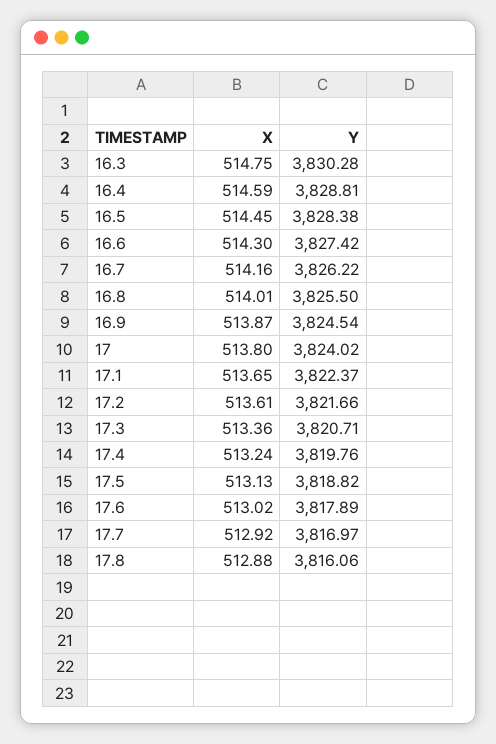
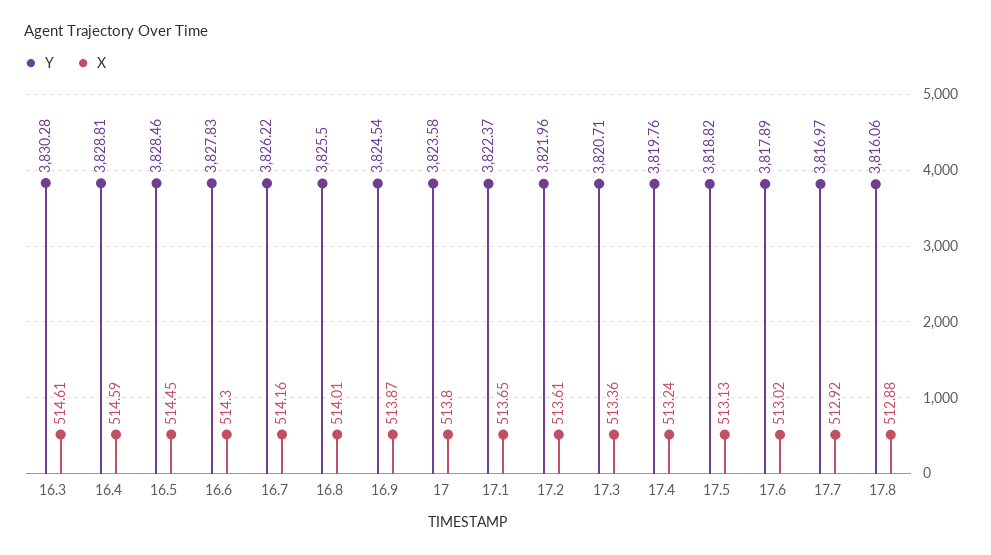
  {
    "X": {
-     "16.3": 514.75,
+     "16.3": 514.61,
      "16.4": 514.59,
      "16.5": 514.45,
      "16.6": 514.3,
      "16.7": 514.16,
      "16.8": 514.01,
      "16.9": 513.87,
      "17": 513.8,
      "17.1": 513.65,
      "17.2": 513.61,
      "17.3": 513.36,
      "17.4": 513.24,
      "17.5": 513.13,
      "17.6": 513.02,
      "17.7": 512.92,
      "17.8": 512.88
    },
    "Y": {
      "16.3": 3830.28,
      "16.4": 3828.81,
-     "16.5": 3828.38,
+     "16.5": 3828.46,
-     "16.6": 3827.42,
+     "16.6": 3827.83,
      "16.7": 3826.22,
      "16.8": 3825.5,
      "16.9": 3824.54,
-     "17": 3824.02,
+     "17": 3823.58,
      "17.1": 3822.37,
-     "17.2": 3821.66,
+     "17.2": 3821.96,
      "17.3": 3820.71,
      "17.4": 3819.76,
      "17.5": 3818.82,
      "17.6": 3817.89,
      "17.7": 3816.97,
      "17.8": 3816.06
    }
  }

